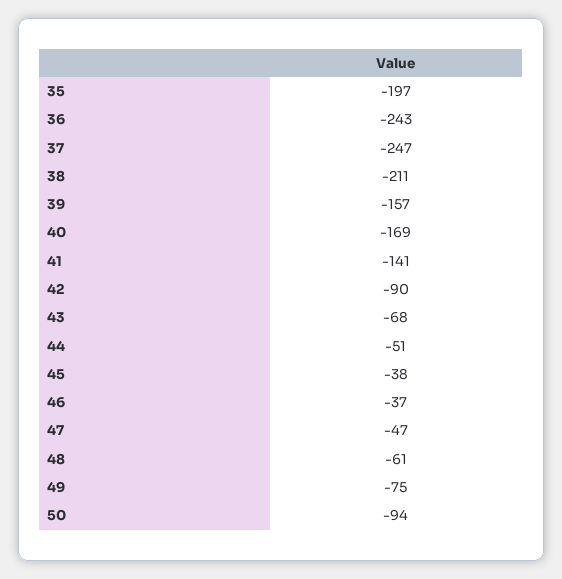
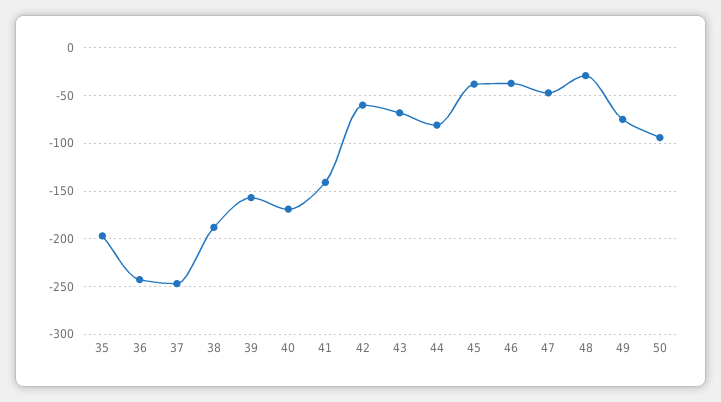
  {
    "35": -197,
    "36": -243,
    "37": -247,
-   "38": -211,
+   "38": -190,
    "39": -157,
    "40": -169,
    "41": -141,
-   "42": -90,
+   "42": -60,
    "43": -68,
-   "44": -51,
+   "44": -80,
    "45": -38,
    "46": -37,
    "47": -47,
-   "48": -61,
+   "48": -30,
    "49": -75,
    "50": -94
  }

